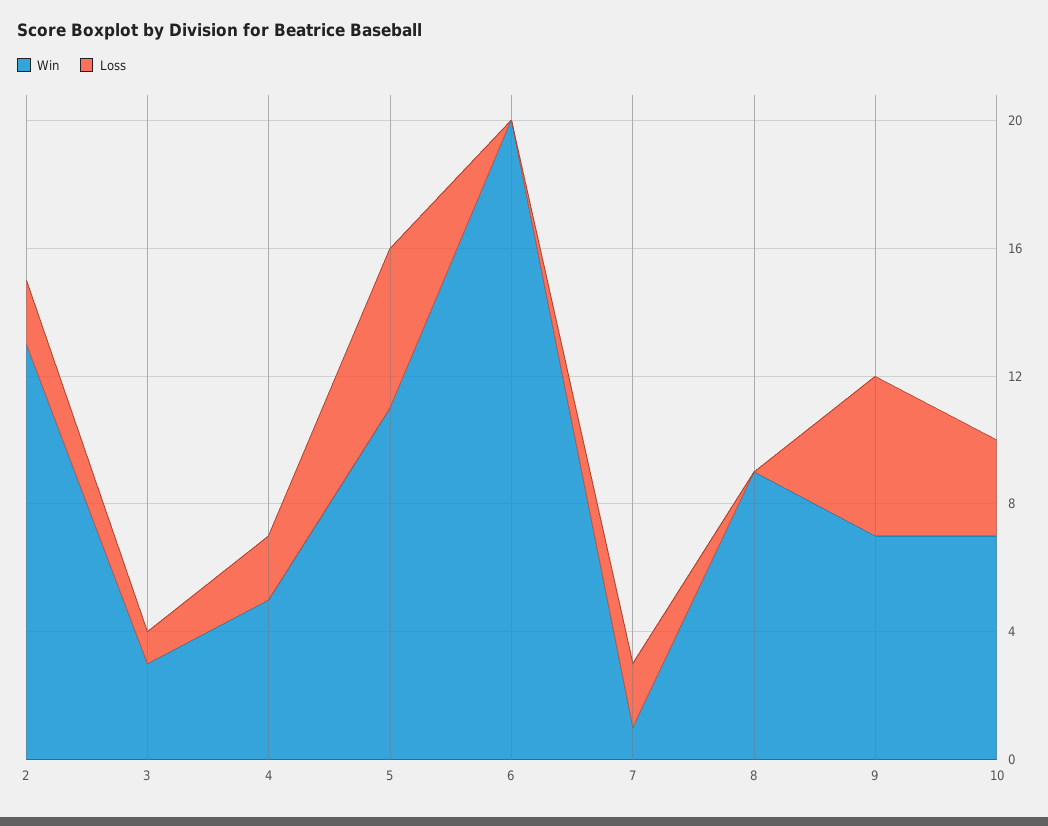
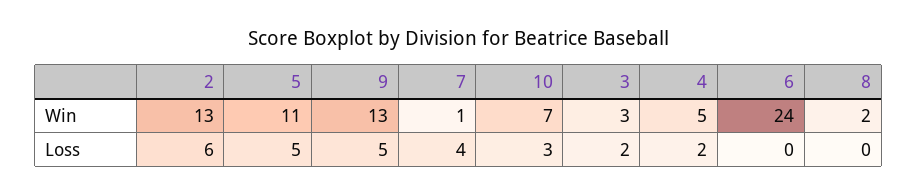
  {
    "Win": {
      "2": 13,
      "3": 3,
      "4": 5,
      "5": 11,
-     "6": 20,
+     "6": 24,
      "7": 1,
-     "8": 9,
+     "8": 2,
-     "9": 7,
+     "9": 13,
      "10": 7
    },
    "Loss": {
-     "2": 2,
+     "2": 6,
-     "3": 1,
+     "3": 2,
      "4": 2,
      "5": 5,
      "6": 0,
-     "7": 2,
+     "7": 4,
      "8": 0,
      "9": 5,
      "10": 3
    }
  }

